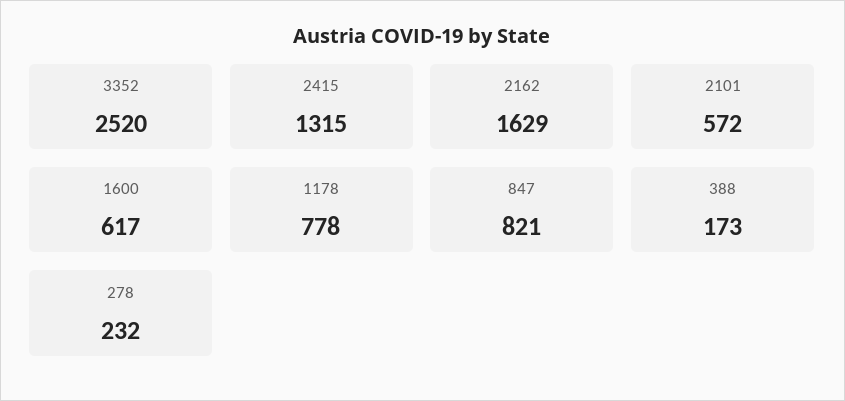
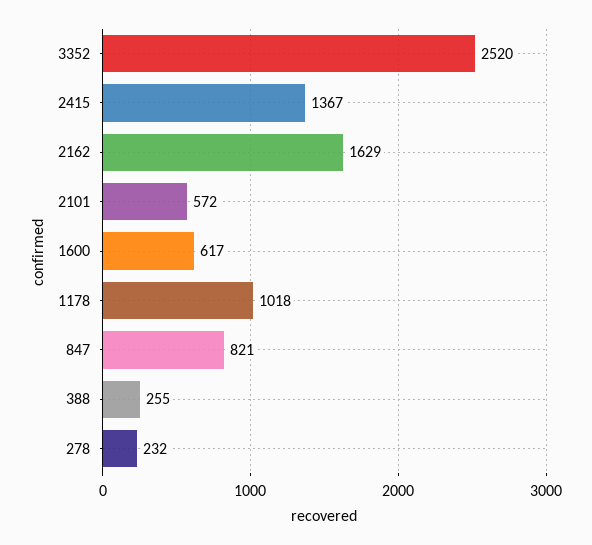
  {
    "3352": 2520,
-   "2415": 1315,
+   "2415": 1367,
    "2162": 1629,
    "2101": 572,
    "1600": 617,
-   "1178": 778,
+   "1178": 1018,
    "847": 821,
-   "388": 173,
+   "388": 255,
    "278": 232
  }

